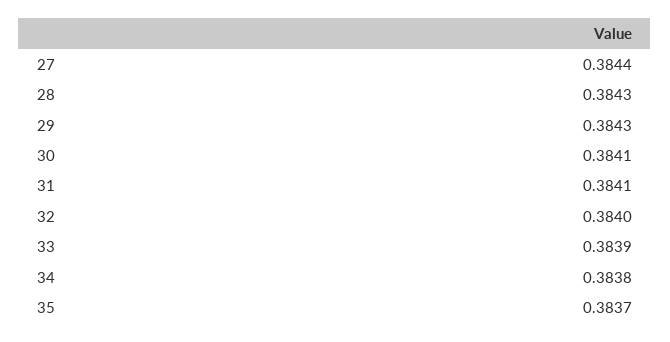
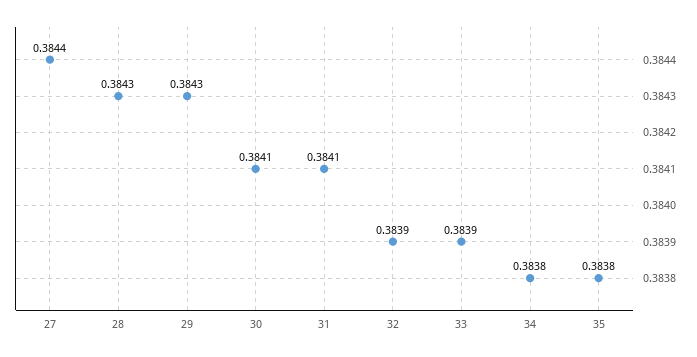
  {
    "27": 0.3844,
    "28": 0.3843,
    "29": 0.3843,
    "30": 0.3841,
    "31": 0.3841,
-   "32": 0.384,
+   "32": 0.3839,
    "33": 0.3839,
    "34": 0.3838,
-   "35": 0.3837
+   "35": 0.3838
  }

